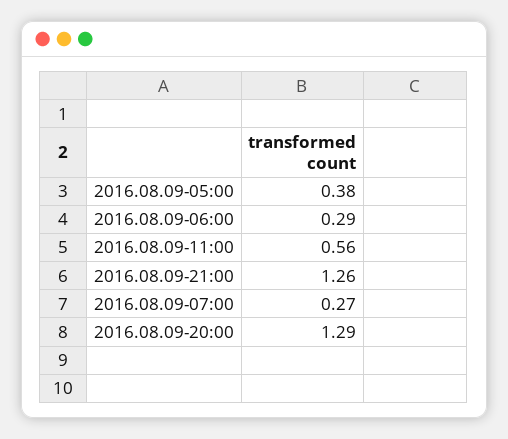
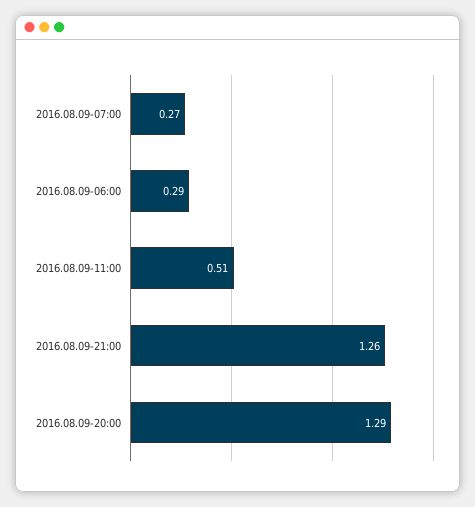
  {
-   "2016.08.09-05:00": 0.38,
    "2016.08.09-06:00": 0.29,
-   "2016.08.09-11:00": 0.56,
+   "2016.08.09-11:00": 0.51,
    "2016.08.09-21:00": 1.26,
    "2016.08.09-07:00": 0.27,
    "2016.08.09-20:00": 1.29
  }

